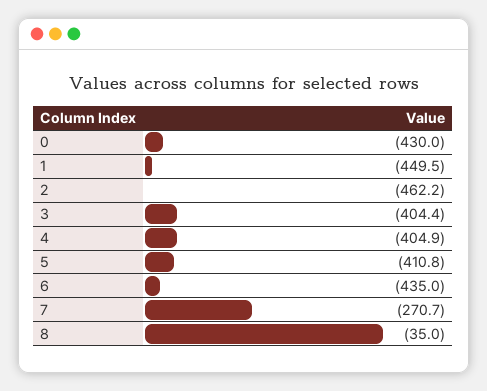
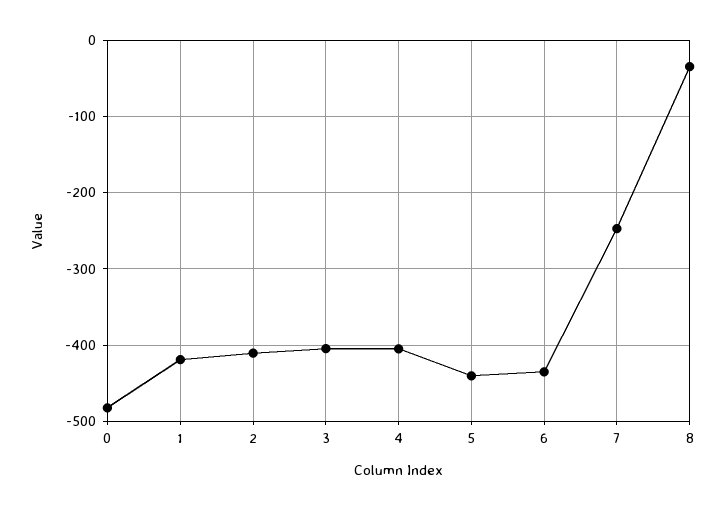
  {
-   "0": -430,
+   "0": -480,
-   "1": -449.5,
+   "1": -420,
-   "2": -462.2,
+   "2": -410,
    "3": -404.4,
    "4": -404.9,
-   "5": -410.8,
+   "5": -440,
    "6": -435,
-   "7": -270.7,
+   "7": -250,
    "8": -35
  }

